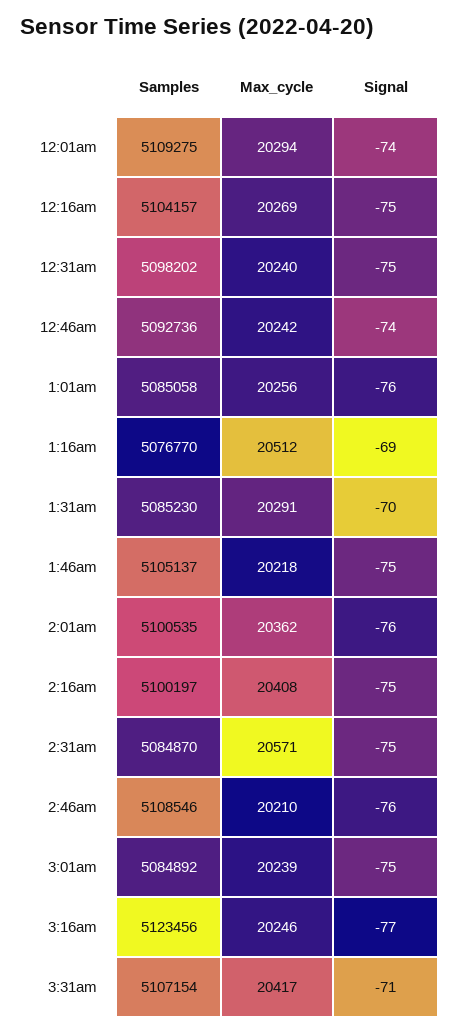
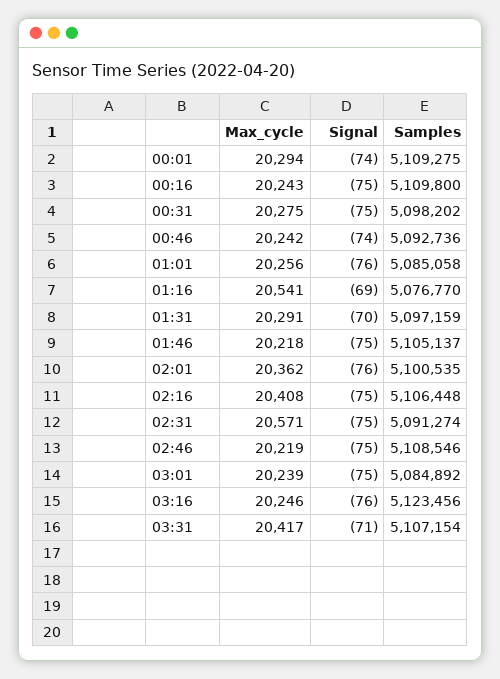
  {
    "Samples": {
      "12:01am": 5109275,
-     "12:16am": 5104157,
+     "12:16am": 5109800,
      "12:31am": 5098202,
      "12:46am": 5092736,
      "1:01am": 5085058,
      "1:16am": 5076770,
-     "1:31am": 5085230,
+     "1:31am": 5097159,
      "1:46am": 5105137,
      "2:01am": 5100535,
-     "2:16am": 5100197,
+     "2:16am": 5106448,
-     "2:31am": 5084870,
+     "2:31am": 5091274,
      "2:46am": 5108546,
      "3:01am": 5084892,
      "3:16am": 5123456,
      "3:31am": 5107154
    },
    "Max_cycle": {
      "12:01am": 20294,
-     "12:16am": 20269,
+     "12:16am": 20243,
-     "12:31am": 20240,
+     "12:31am": 20275,
      "12:46am": 20242,
      "1:01am": 20256,
-     "1:16am": 20512,
+     "1:16am": 20541,
      "1:31am": 20291,
      "1:46am": 20218,
      "2:01am": 20362,
      "2:16am": 20408,
      "2:31am": 20571,
-     "2:46am": 20210,
+     "2:46am": 20219,
      "3:01am": 20239,
      "3:16am": 20246,
      "3:31am": 20417
    },
    "Signal": {
      "12:01am": -74,
      "12:16am": -75,
      "12:31am": -75,
      "12:46am": -74,
      "1:01am": -76,
      "1:16am": -69,
      "1:31am": -70,
      "1:46am": -75,
      "2:01am": -76,
      "2:16am": -75,
      "2:31am": -75,
-     "2:46am": -76,
+     "2:46am": -75,
      "3:01am": -75,
-     "3:16am": -77,
+     "3:16am": -76,
      "3:31am": -71
    }
  }

